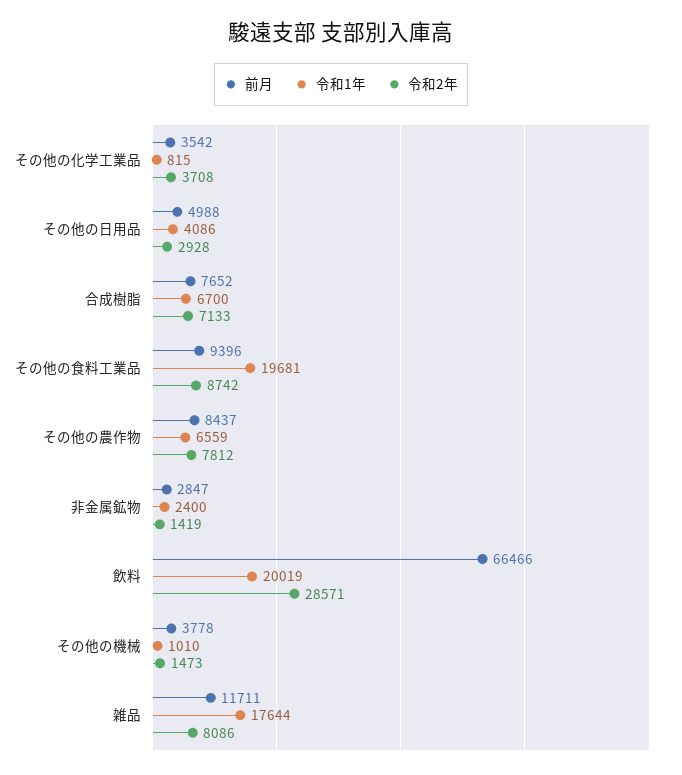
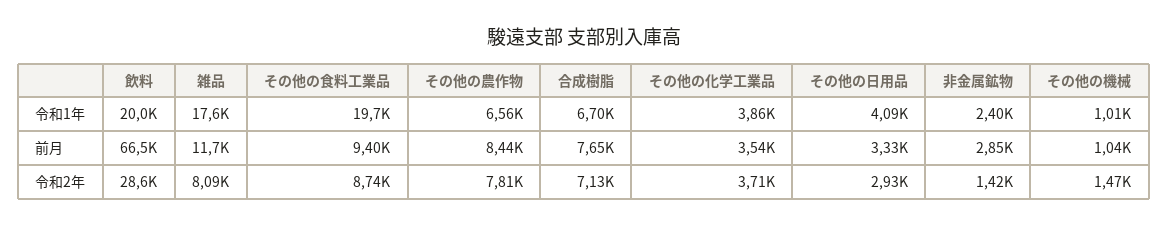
  {
    "前月": {
      "その他の化学工業品": 3542,
-     "その他の日用品": 4988,
+     "その他の日用品": 3330,
      "合成樹脂": 7652,
      "その他の食料工業品": 9396,
      "その他の農作物": 8437,
      "非金属鉱物": 2847,
      "飲料": 66466,
-     "その他の機械": 3778,
+     "その他の機械": 1040,
      "雑品": 11711
    },
    "令和1年": {
-     "その他の化学工業品": 815,
+     "その他の化学工業品": 3860,
      "その他の日用品": 4086,
      "合成樹脂": 6700,
      "その他の食料工業品": 19681,
      "その他の農作物": 6559,
      "非金属鉱物": 2400,
      "飲料": 20019,
      "その他の機械": 1010,
      "雑品": 17644
    },
    "令和2年": {
      "その他の化学工業品": 3708,
      "その他の日用品": 2928,
      "合成樹脂": 7133,
      "その他の食料工業品": 8742,
      "その他の農作物": 7812,
      "非金属鉱物": 1419,
      "飲料": 28571,
      "その他の機械": 1473,
      "雑品": 8086
    }
  }

